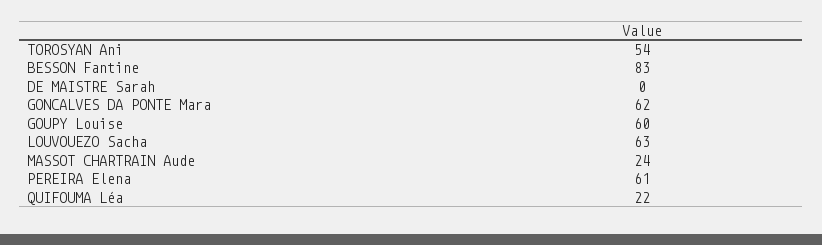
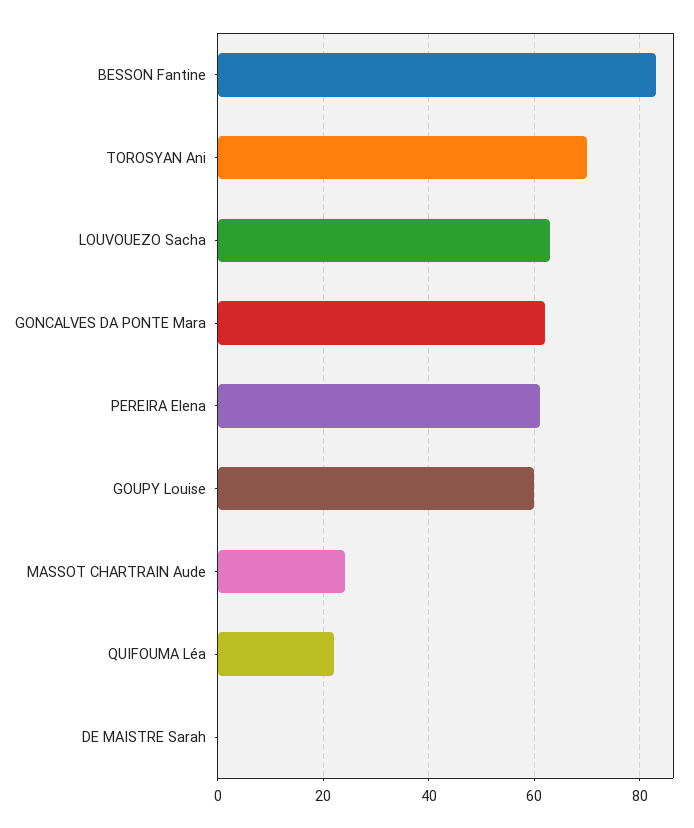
  {
-   "TOROSYAN Ani": 54,
+   "TOROSYAN Ani": 70,
    "BESSON Fantine": 83,
    "DE MAISTRE Sarah": 0,
    "GONCALVES DA PONTE Mara": 62,
    "GOUPY Louise": 60,
    "LOUVOUEZO Sacha": 63,
    "MASSOT CHARTRAIN Aude": 24,
    "PEREIRA Elena": 61,
    "QUIFOUMA Léa": 22
  }

